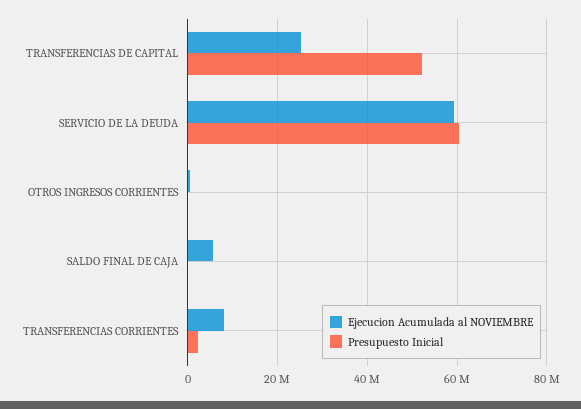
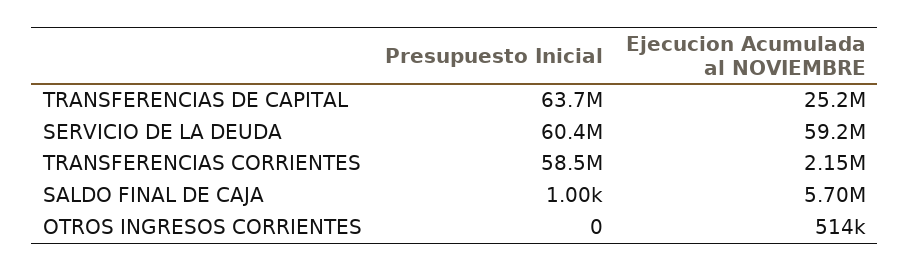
  {
    "Ejecucion Acumulada al NOVIEMBRE": {
      "TRANSFERENCIAS DE CAPITAL": 25200000,
      "SERVICIO DE LA DEUDA": 59200000,
      "OTROS INGRESOS CORRIENTES": 514000,
      "SALDO FINAL DE CAJA": 5700000,
-     "TRANSFERENCIAS CORRIENTES": 8000000
+     "TRANSFERENCIAS CORRIENTES": 2150000
    },
    "Presupuesto Inicial": {
-     "TRANSFERENCIAS DE CAPITAL": 52000000,
+     "TRANSFERENCIAS DE CAPITAL": 63700000,
      "SERVICIO DE LA DEUDA": 60400000,
      "OTROS INGRESOS CORRIENTES": 0,
      "SALDO FINAL DE CAJA": 1000,
-     "TRANSFERENCIAS CORRIENTES": 2000000
+     "TRANSFERENCIAS CORRIENTES": 58500000
    }
  }

